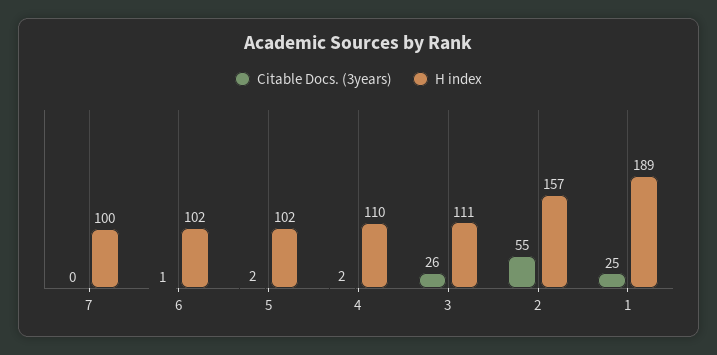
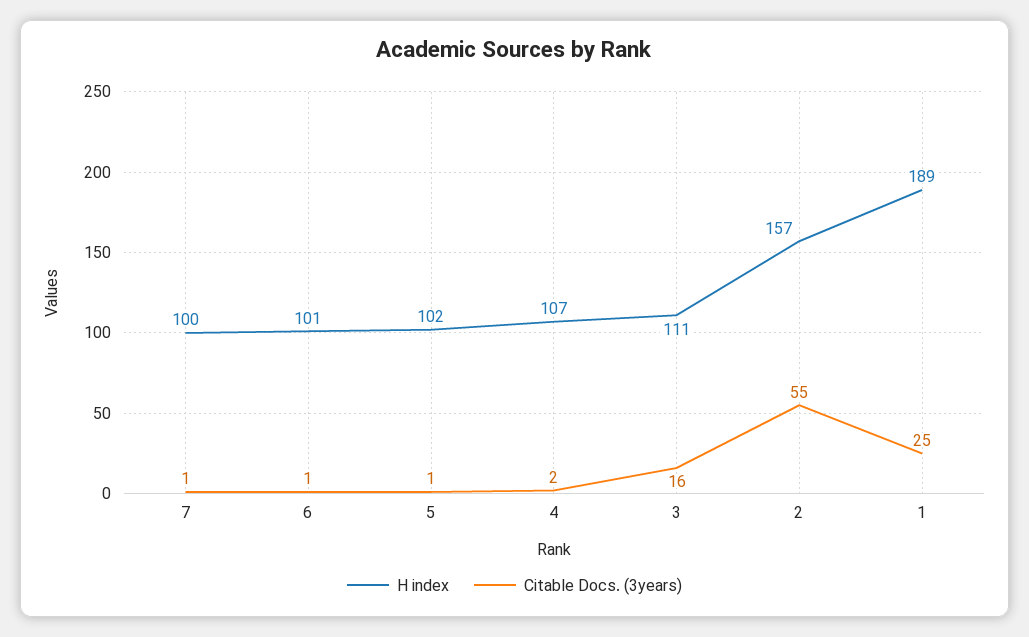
  {
    "Citable Docs. (3years)": {
-     "7": 0,
+     "7": 1,
      "6": 1,
-     "5": 2,
+     "5": 1,
      "4": 2,
-     "3": 26,
+     "3": 16,
      "2": 55,
      "1": 25
    },
    "H index": {
      "7": 100,
-     "6": 102,
+     "6": 101,
      "5": 102,
-     "4": 110,
+     "4": 107,
      "3": 111,
      "2": 157,
      "1": 189
    }
  }

